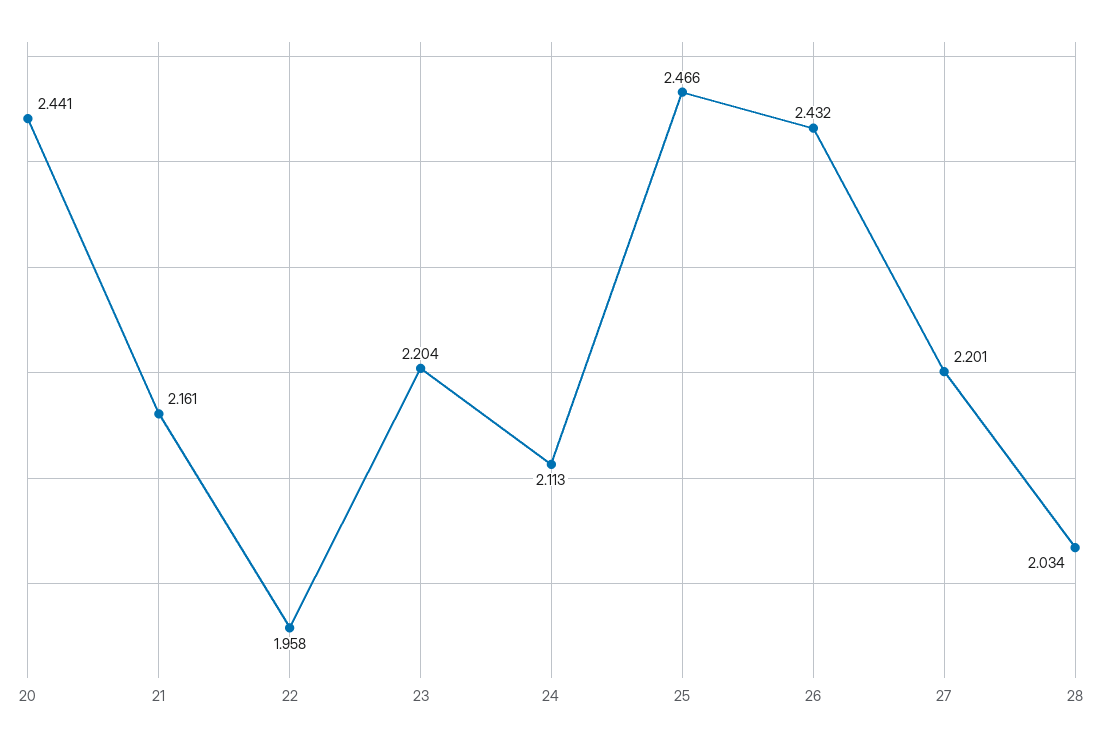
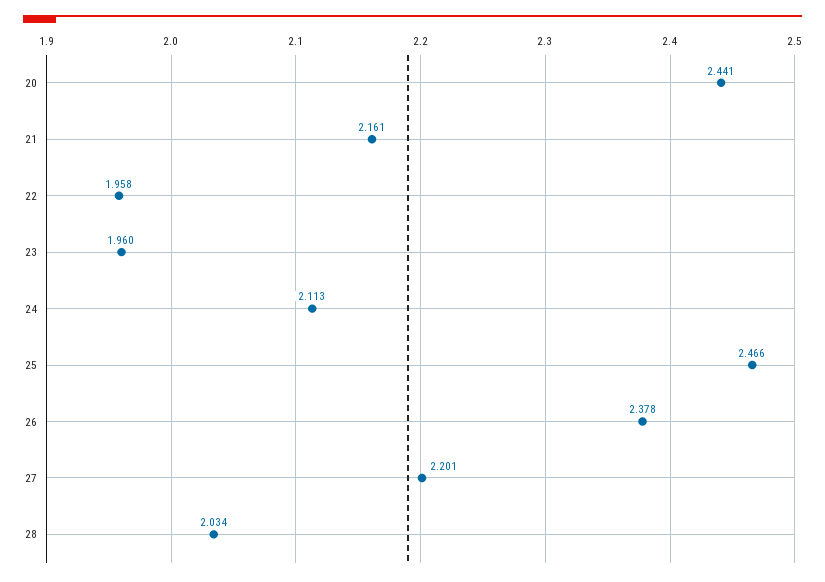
  {
    "20": 2.441,
    "21": 2.161,
    "22": 1.958,
-   "23": 2.204,
+   "23": 1.96,
    "24": 2.113,
    "25": 2.466,
-   "26": 2.432,
+   "26": 2.378,
    "27": 2.201,
    "28": 2.034
  }

